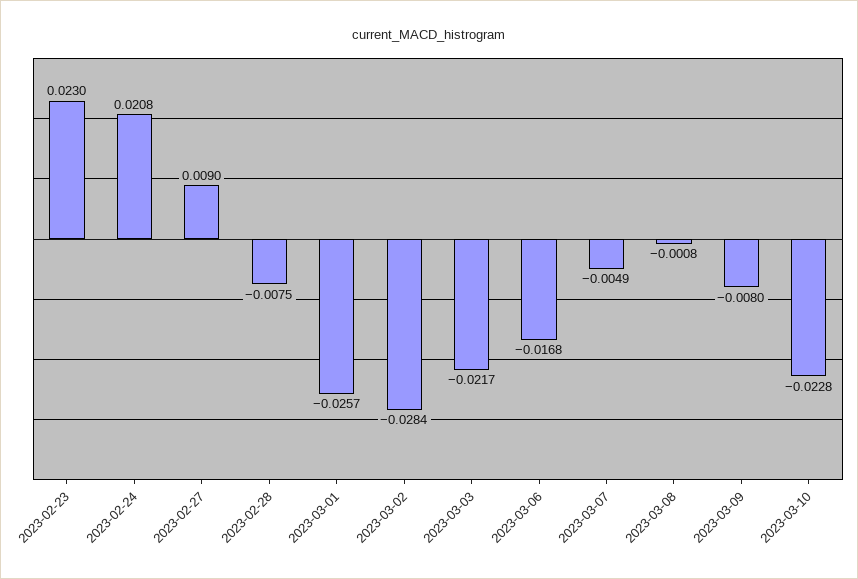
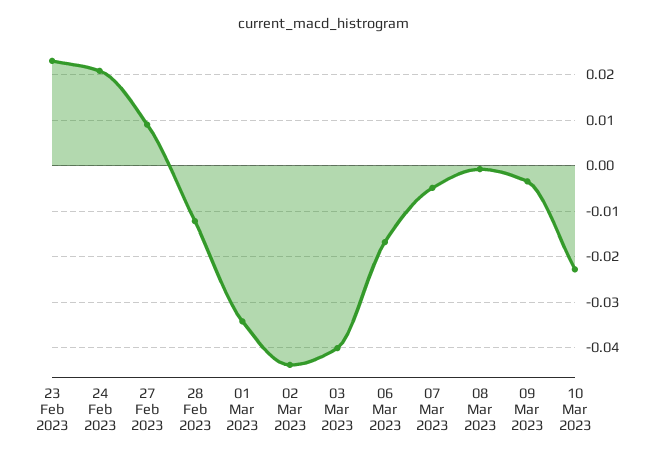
  {
    "2023-02-23": 0.023,
    "2023-02-24": 0.0208,
    "2023-02-27": 0.009,
-   "2023-02-28": -0.0075,
+   "2023-02-28": -0.012,
-   "2023-03-01": -0.0257,
+   "2023-03-01": -0.034,
-   "2023-03-02": -0.0284,
+   "2023-03-02": -0.044,
-   "2023-03-03": -0.0217,
+   "2023-03-03": -0.04,
    "2023-03-06": -0.0168,
    "2023-03-07": -0.0049,
    "2023-03-08": -0.0008,
-   "2023-03-09": -0.008,
+   "2023-03-09": -0.004,
    "2023-03-10": -0.0228
  }

